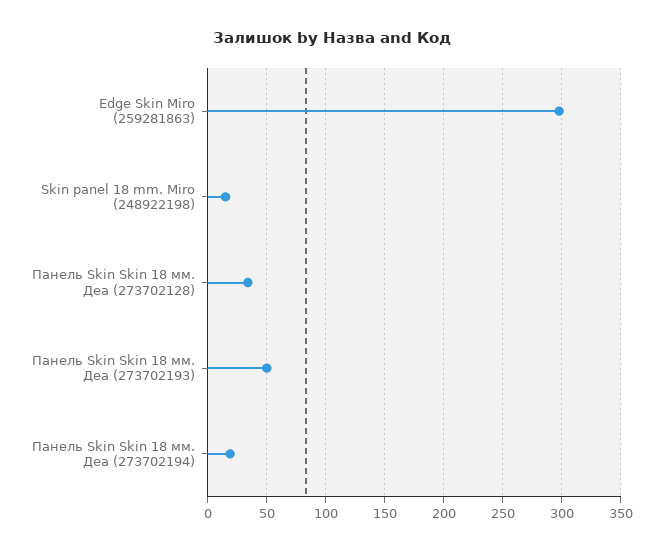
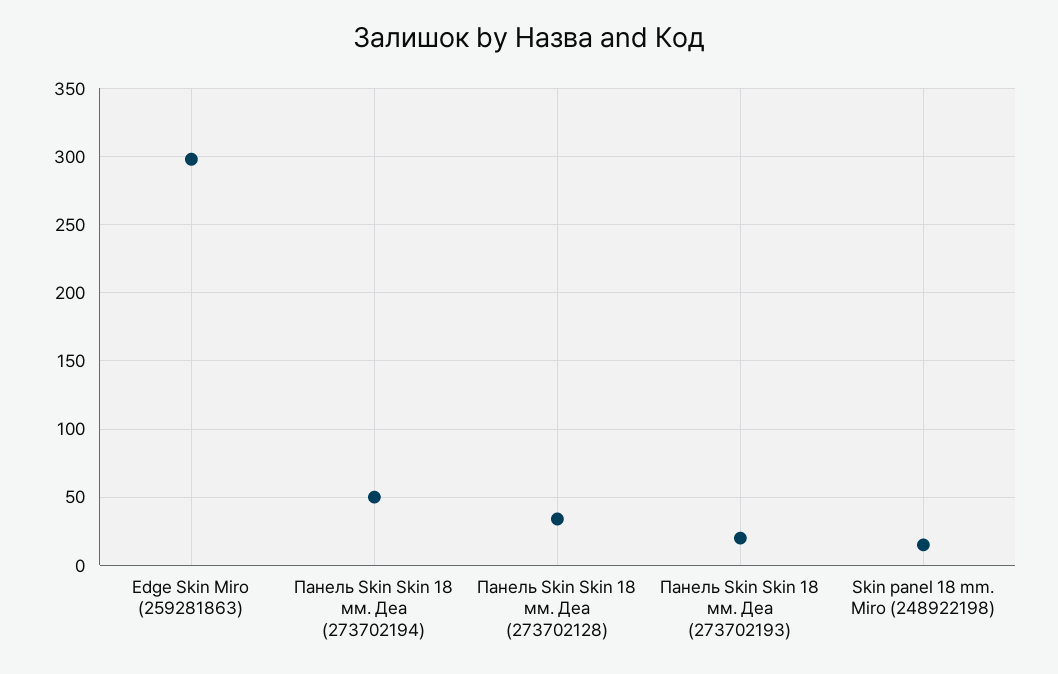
  {
    "Edge Skin Miro (259281863)": 300,
    "Skin panel 18 mm. Miro (248922198)": 15,
    "Панель Skin Skin 18 мм. Деа (273702128)": 35,
-   "Панель Skin Skin 18 мм. Деа (273702193)": 50,
+   "Панель Skin Skin 18 мм. Деа (273702193)": 20,
-   "Панель Skin Skin 18 мм. Деа (273702194)": 20
+   "Панель Skin Skin 18 мм. Деа (273702194)": 50
  }

